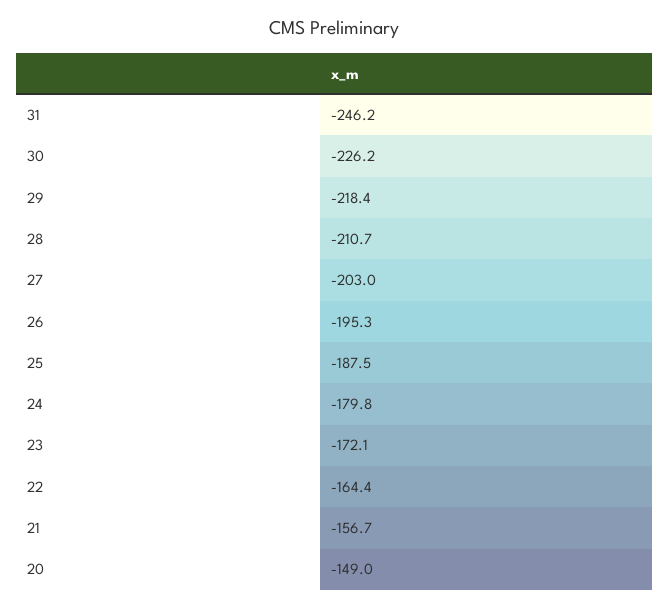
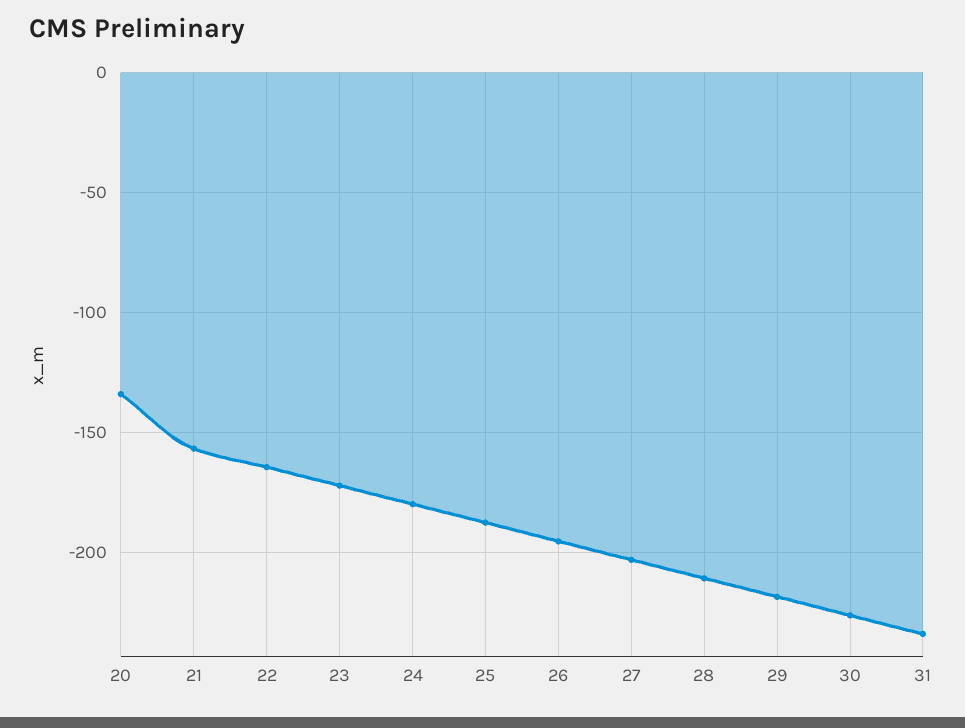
  {
-   "31": -246.2,
+   "31": -235,
    "30": -226.2,
    "29": -218.4,
    "28": -210.7,
    "27": -203,
    "26": -195.3,
    "25": -187.5,
    "24": -179.8,
    "23": -172.1,
    "22": -164.4,
    "21": -156.7,
-   "20": -149
+   "20": -135
  }

